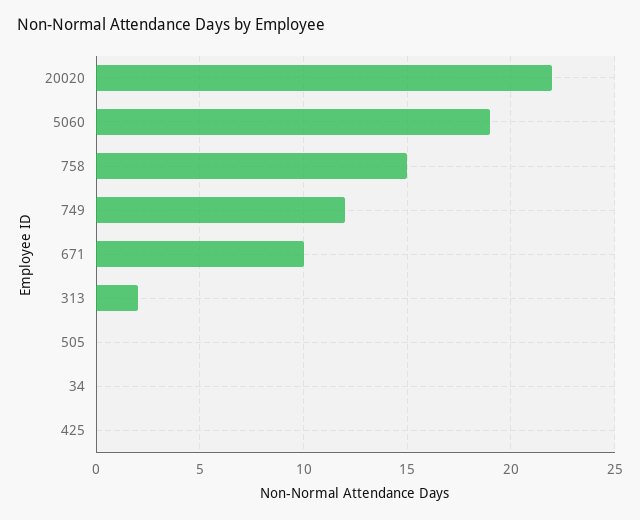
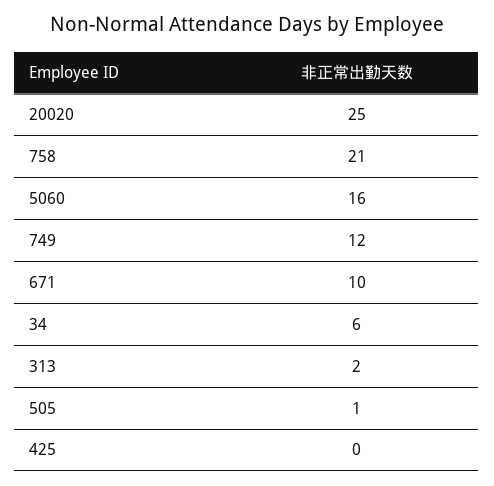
  {
-   "20020": 22,
+   "20020": 25,
-   "5060": 19,
+   "5060": 16,
-   "758": 15,
+   "758": 21,
    "749": 12,
    "671": 10,
    "313": 2,
-   "505": 0,
+   "505": 1,
-   "34": 0,
+   "34": 6,
    "425": 0
  }

